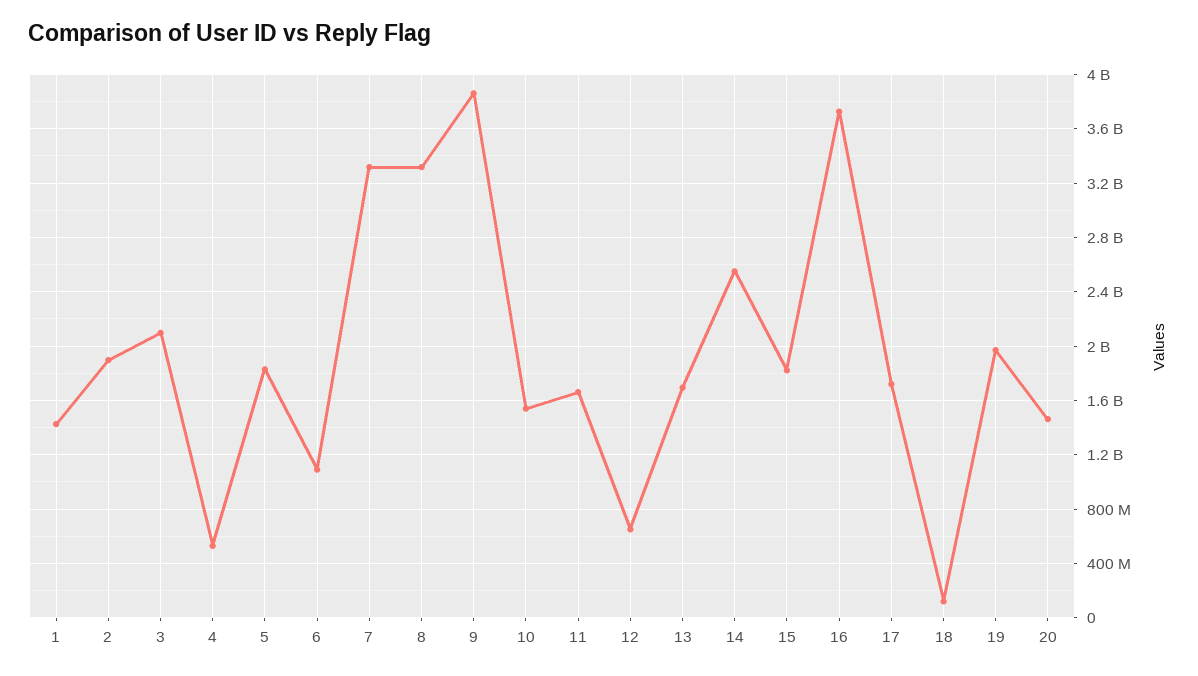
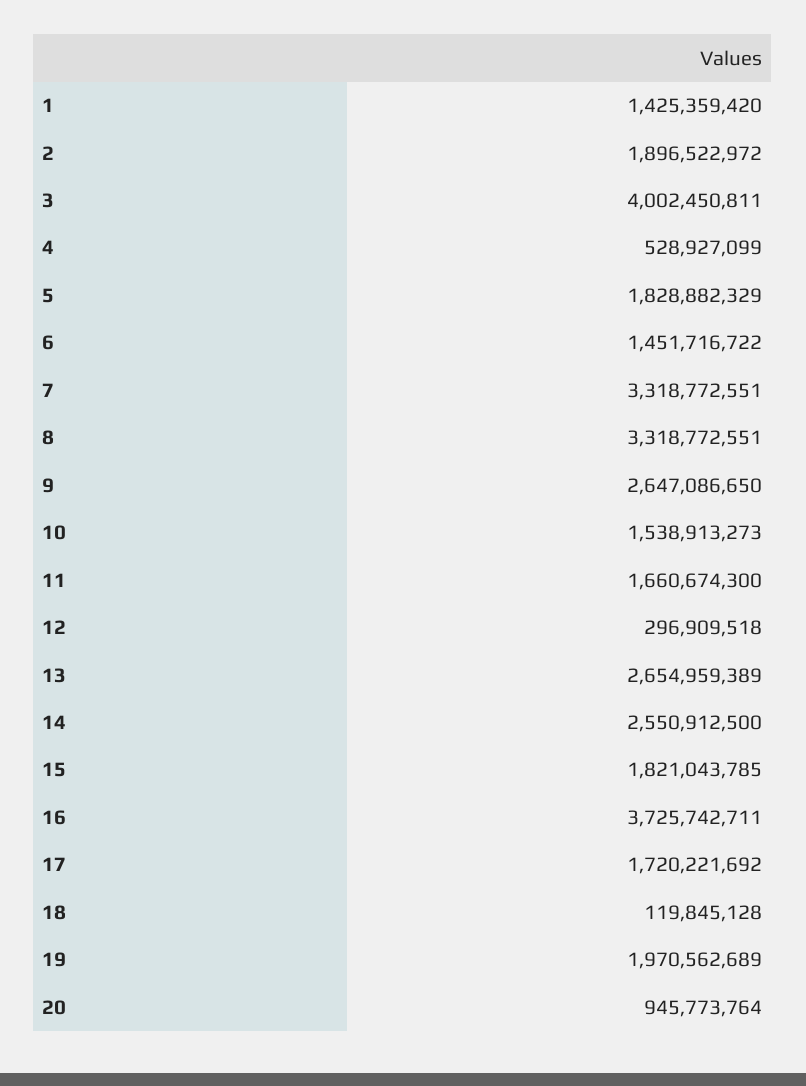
  {
    "1": 1425359420,
    "2": 1896522972,
-   "3": 2100000000,
+   "3": 4002450811,
    "4": 528927099,
    "5": 1828882329,
-   "6": 1100000000,
+   "6": 1451716722,
    "7": 3318772551,
    "8": 3318772551,
-   "9": 3850000000,
+   "9": 2647086650,
    "10": 1538913273,
    "11": 1660674300,
-   "12": 650000000,
+   "12": 296909518,
-   "13": 1700000000,
+   "13": 2654959389,
    "14": 2550912500,
    "15": 1821043785,
    "16": 3725742711,
    "17": 1720221692,
    "18": 119845128,
    "19": 1970562689,
-   "20": 1450000000
+   "20": 945773764
  }

